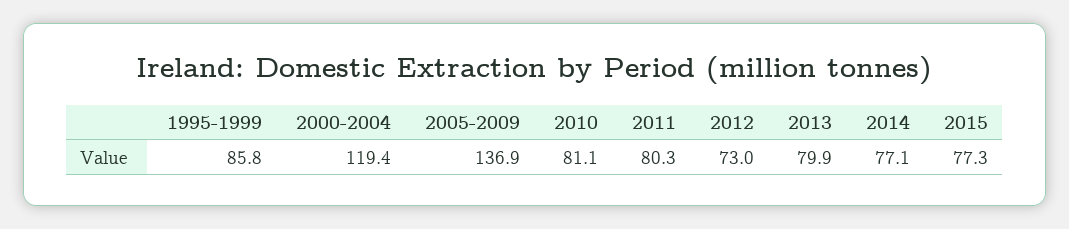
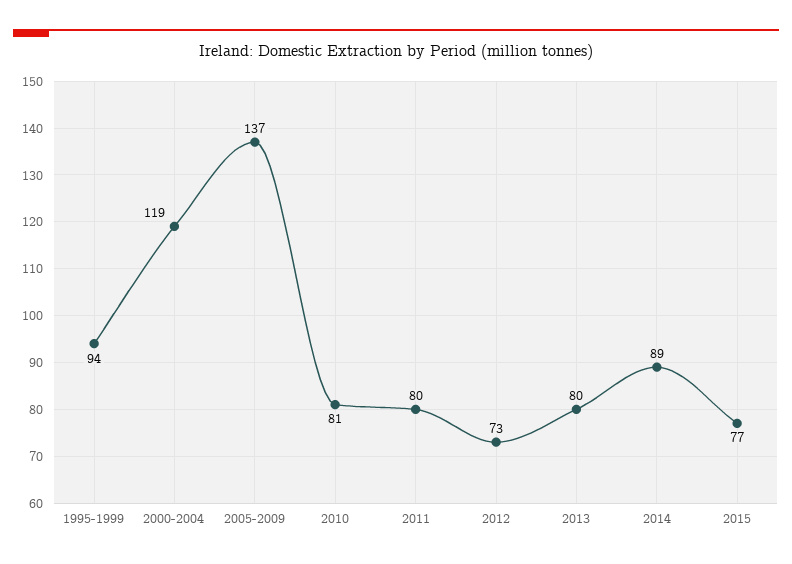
  {
-   "1995-1999": 85.8,
+   "1995-1999": 94,
    "2000-2004": 119.4,
    "2005-2009": 136.9,
    "2010": 81.1,
    "2011": 80.3,
    "2012": 73,
    "2013": 79.9,
-   "2014": 77.1,
+   "2014": 89,
    "2015": 77.3
  }

